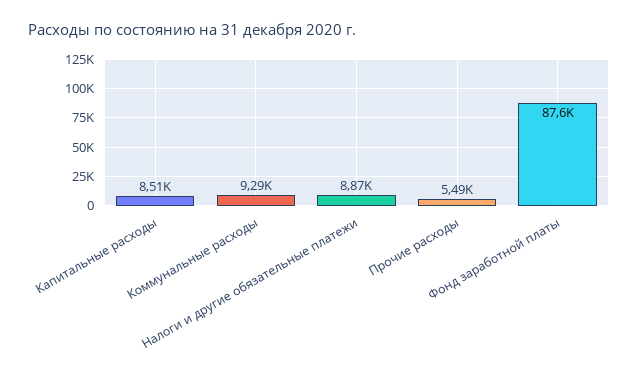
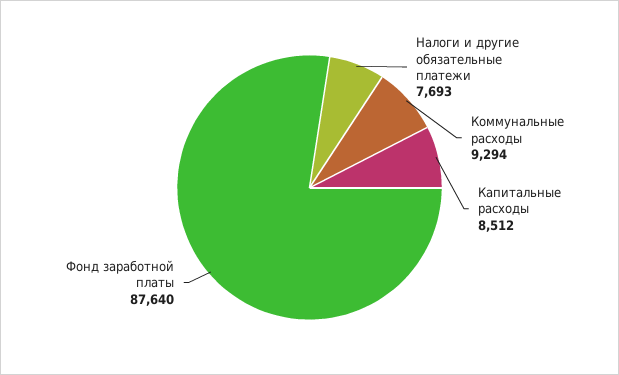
  {
    "Капитальные расходы": 8512,
    "Коммунальные расходы": 9294,
-   "Налоги и другие обязательные платежи": 8870,
+   "Налоги и другие обязательные платежи": 7693,
-   "Прочие расходы": 5490,
    "Фонд заработной платы": 87640
  }

